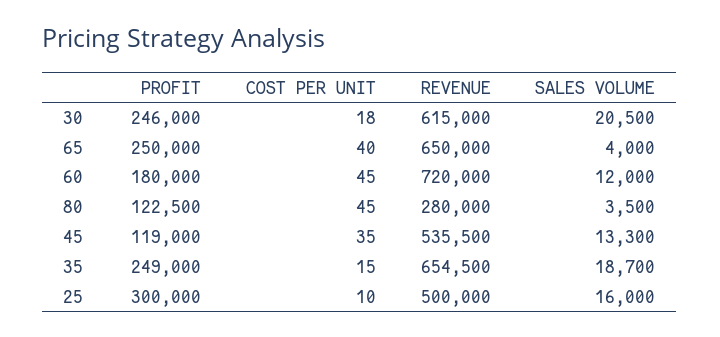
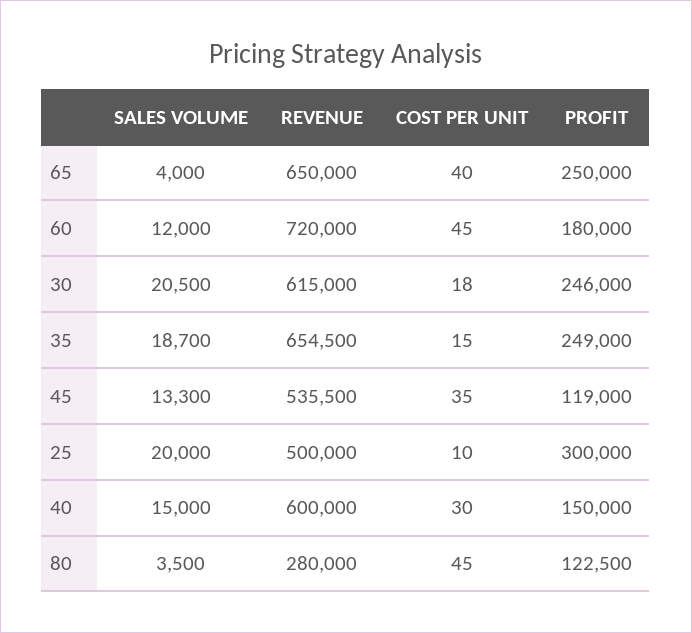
  {
    "PROFIT": {
      "30": 246000,
      "65": 250000,
      "60": 180000,
      "80": 122500,
      "45": 119000,
      "35": 249000,
-     "25": 300000
+     "25": 300000,
+     "40": 150000
    },
    "COST PER UNIT": {
      "30": 18,
      "65": 40,
      "60": 45,
      "80": 45,
      "45": 35,
      "35": 15,
-     "25": 10
+     "25": 10,
+     "40": 30
    },
    "REVENUE": {
      "30": 615000,
      "65": 650000,
      "60": 720000,
      "80": 280000,
      "45": 535500,
      "35": 654500,
-     "25": 500000
+     "25": 500000,
+     "40": 600000
    },
    "SALES VOLUME": {
      "30": 20500,
      "65": 4000,
      "60": 12000,
      "80": 3500,
      "45": 13300,
      "35": 18700,
-     "25": 16000
+     "25": 20000,
+     "40": 15000
    }
  }

